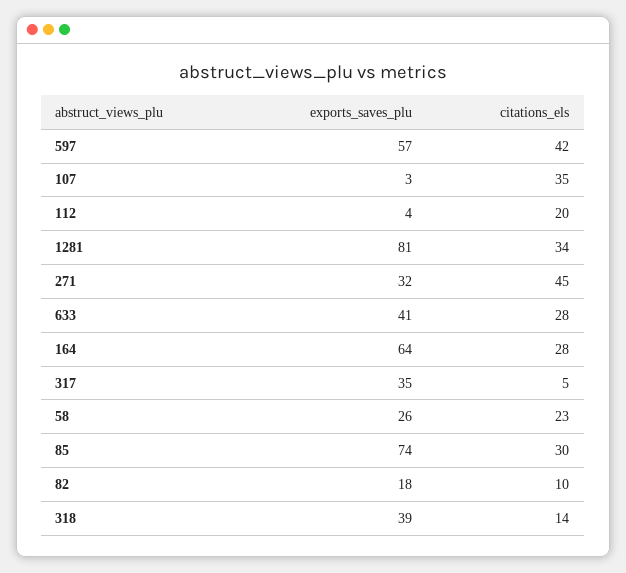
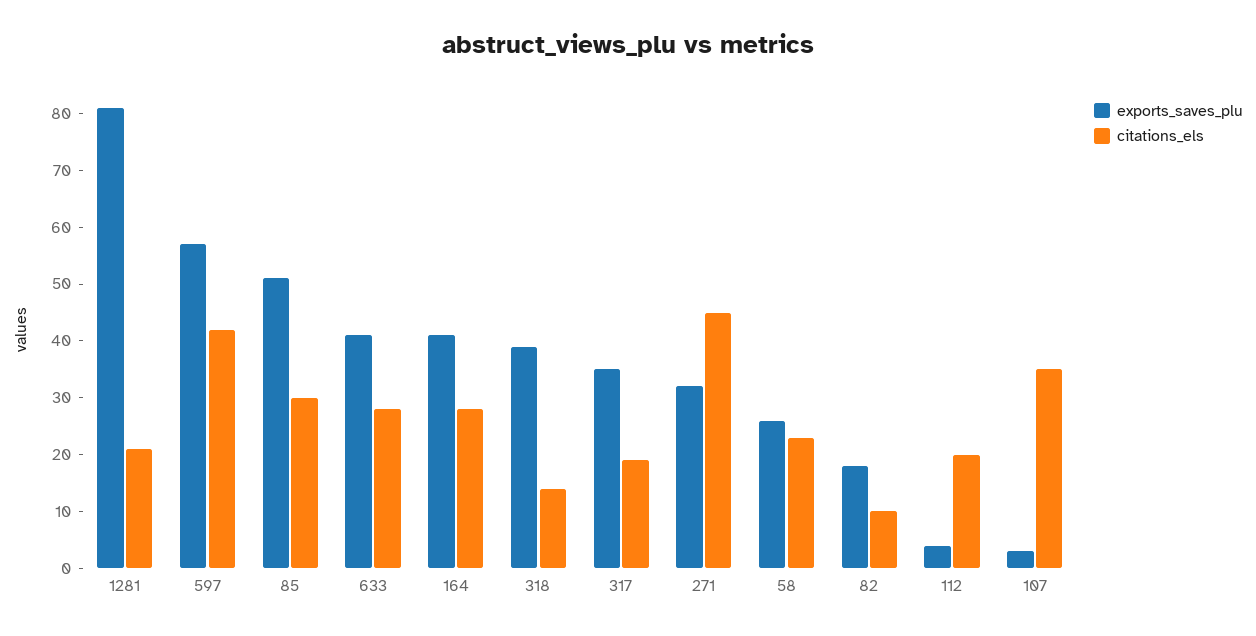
  {
    "exports_saves_plu": {
      "597": 57,
      "107": 3,
      "112": 4,
      "1281": 81,
      "271": 32,
      "633": 41,
-     "164": 64,
+     "164": 40,
      "317": 35,
      "58": 26,
-     "85": 74,
+     "85": 50,
      "82": 18,
      "318": 39
    },
    "citations_els": {
      "597": 42,
      "107": 35,
      "112": 20,
-     "1281": 34,
+     "1281": 20,
      "271": 45,
      "633": 28,
      "164": 28,
-     "317": 5,
+     "317": 20,
      "58": 23,
      "85": 30,
      "82": 10,
      "318": 14
    }
  }

